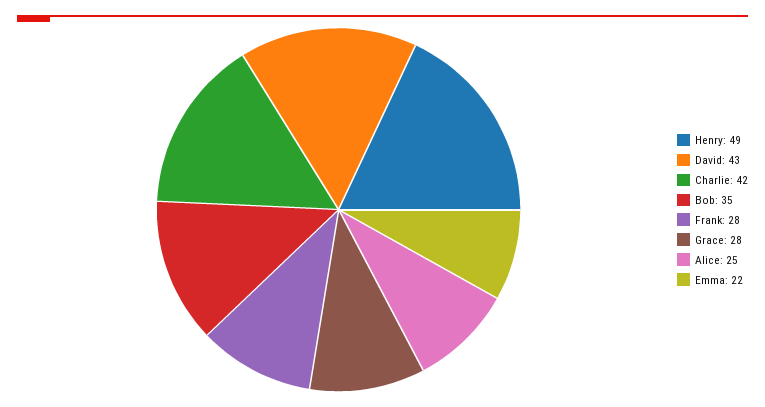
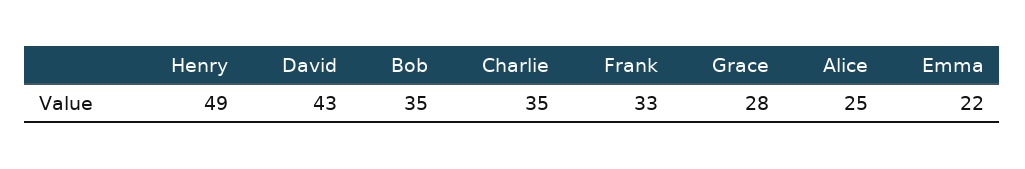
  {
    "Henry": 49,
    "David": 43,
-   "Charlie": 42,
+   "Charlie": 35,
    "Bob": 35,
-   "Frank": 28,
+   "Frank": 33,
    "Grace": 28,
    "Alice": 25,
    "Emma": 22
  }

